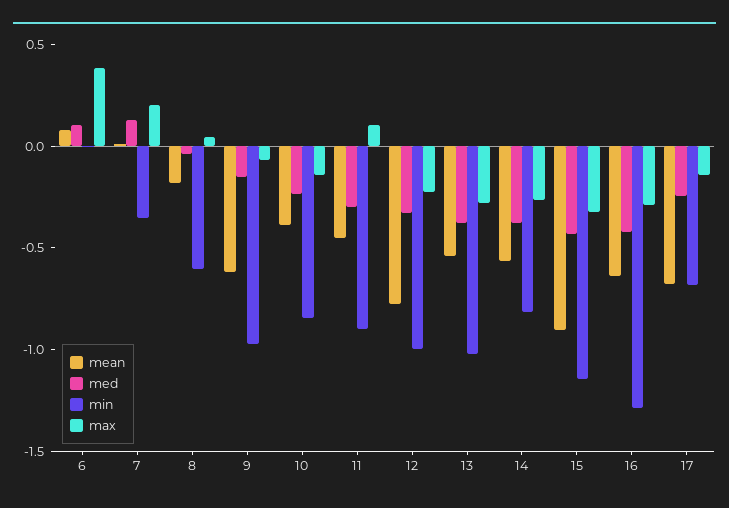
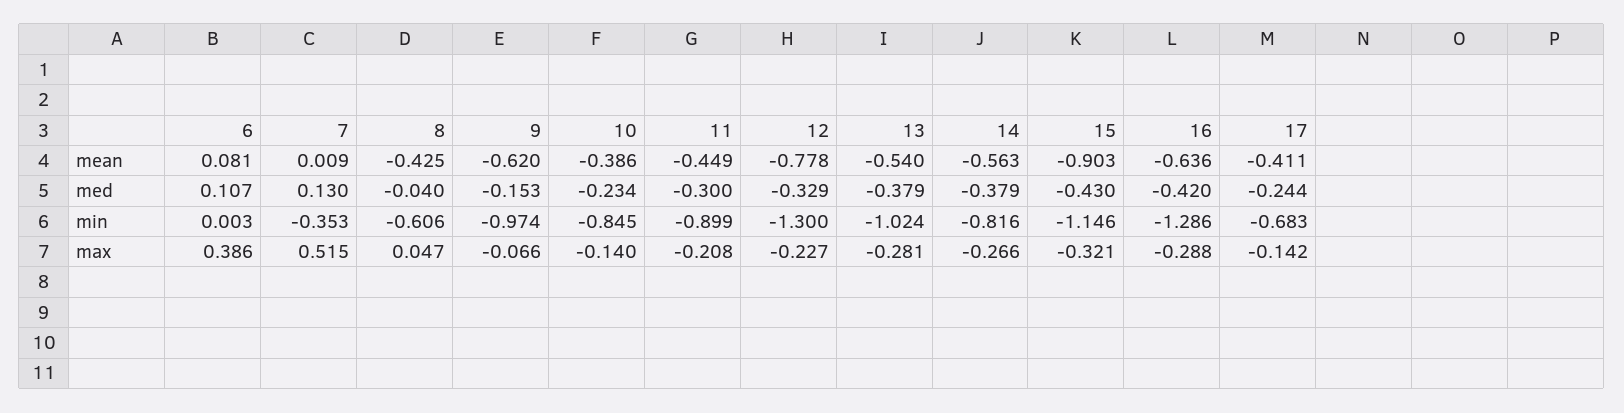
  {
    "mean": {
      "6": 0.081,
      "7": 0.009,
-     "8": -0.2,
+     "8": -0.425,
      "9": -0.62,
      "10": -0.386,
      "11": -0.449,
      "12": -0.778,
      "13": -0.54,
      "14": -0.563,
      "15": -0.903,
      "16": -0.636,
-     "17": -0.7
+     "17": -0.411
    },
    "med": {
      "6": 0.107,
      "7": 0.13,
      "8": -0.04,
      "9": -0.153,
      "10": -0.234,
      "11": -0.3,
      "12": -0.329,
      "13": -0.379,
      "14": -0.379,
      "15": -0.43,
      "16": -0.42,
      "17": -0.244
    },
    "min": {
      "6": 0.003,
      "7": -0.353,
      "8": -0.606,
      "9": -0.974,
      "10": -0.845,
      "11": -0.899,
-     "12": -1,
+     "12": -1.3,
      "13": -1.024,
      "14": -0.816,
      "15": -1.146,
      "16": -1.286,
      "17": -0.683
    },
    "max": {
      "6": 0.386,
-     "7": 0.2,
+     "7": 0.515,
      "8": 0.047,
      "9": -0.066,
      "10": -0.14,
-     "11": 0.1,
+     "11": -0.208,
      "12": -0.227,
      "13": -0.281,
      "14": -0.266,
      "15": -0.321,
      "16": -0.288,
      "17": -0.142
    }
  }

